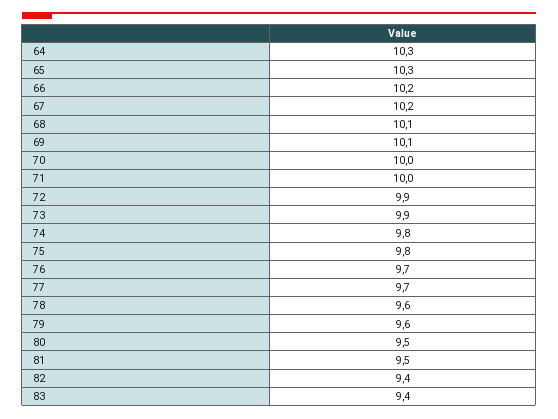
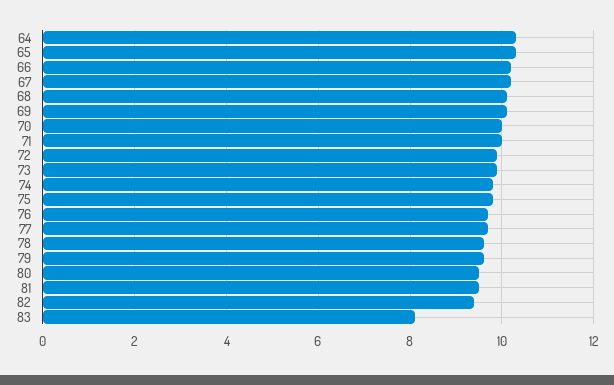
  {
    "64": 10.3,
    "65": 10.3,
    "66": 10.2,
    "67": 10.2,
    "68": 10.1,
    "69": 10.1,
    "70": 10,
    "71": 10,
    "72": 9.9,
    "73": 9.9,
    "74": 9.8,
    "75": 9.8,
    "76": 9.7,
    "77": 9.7,
    "78": 9.6,
    "79": 9.6,
    "80": 9.5,
    "81": 9.5,
    "82": 9.4,
-   "83": 9.4
+   "83": 8
  }

